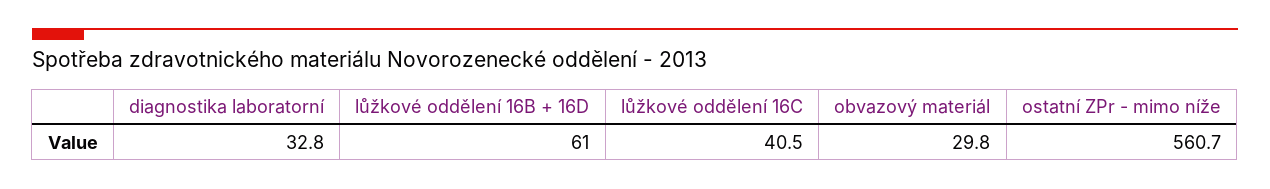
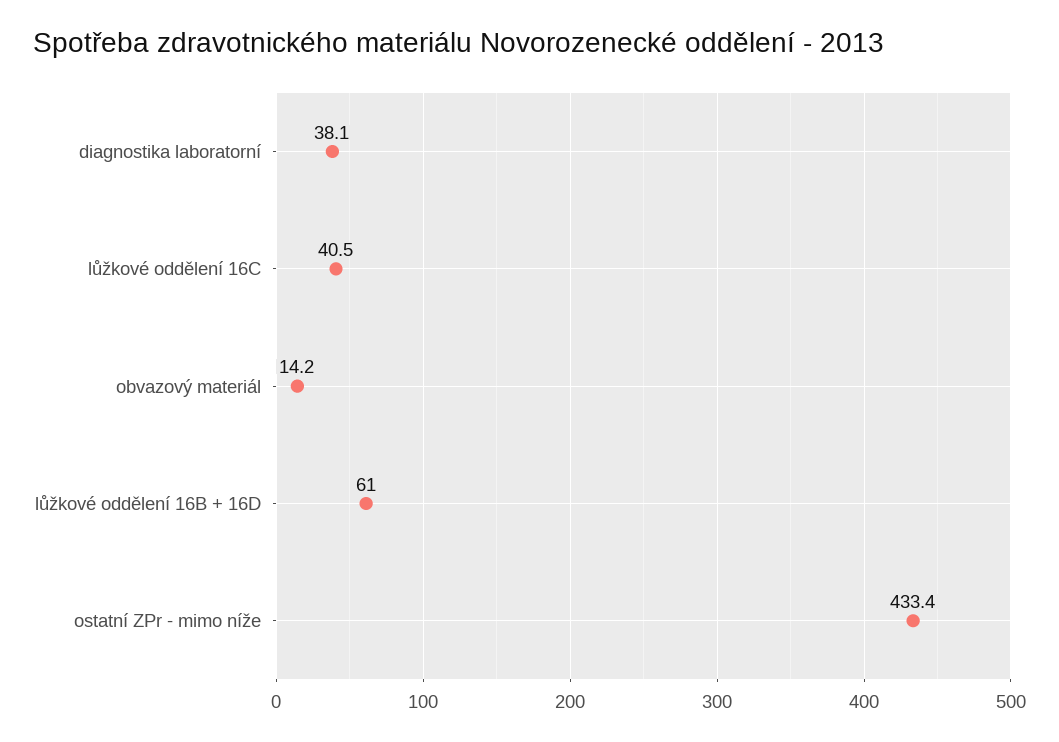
  {
-   "diagnostika laboratorní": 32.8,
+   "diagnostika laboratorní": 38.1,
    "lůžkové oddělení 16B + 16D": 61,
    "lůžkové oddělení 16C": 40.5,
-   "obvazový materiál": 29.8,
+   "obvazový materiál": 14.2,
-   "ostatní ZPr - mimo níže": 560.7
+   "ostatní ZPr - mimo níže": 433.4
  }

